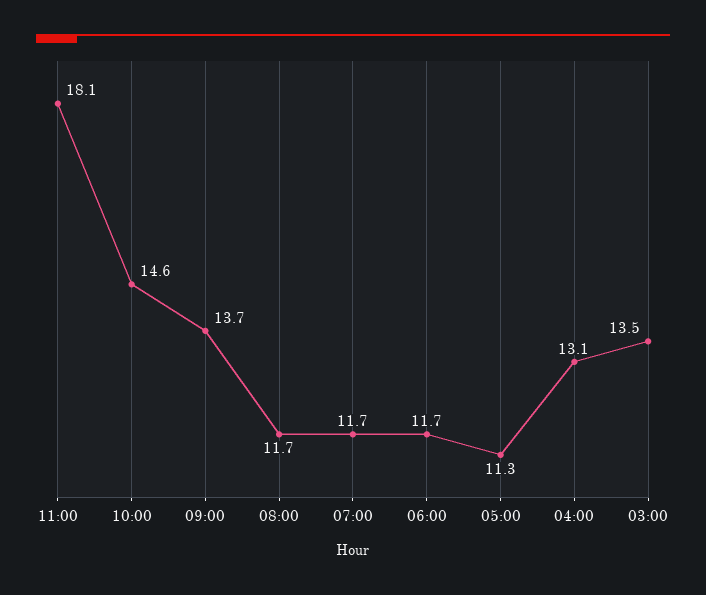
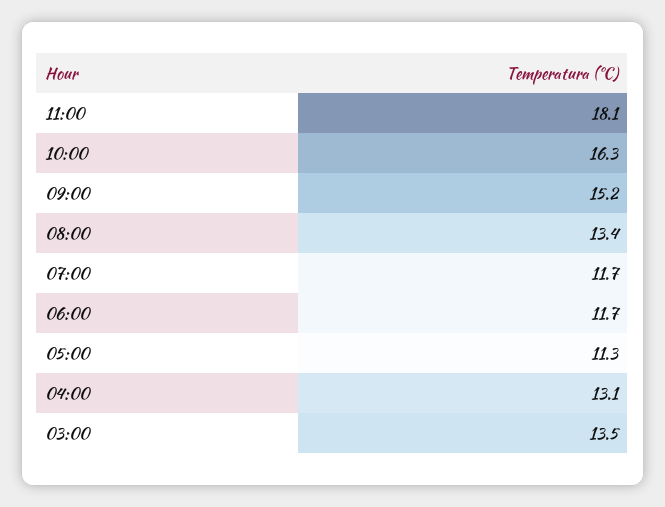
  {
    "11:00": 18.1,
-   "10:00": 14.6,
+   "10:00": 16.3,
-   "09:00": 13.7,
+   "09:00": 15.2,
-   "08:00": 11.7,
+   "08:00": 13.4,
    "07:00": 11.7,
    "06:00": 11.7,
    "05:00": 11.3,
    "04:00": 13.1,
    "03:00": 13.5
  }

